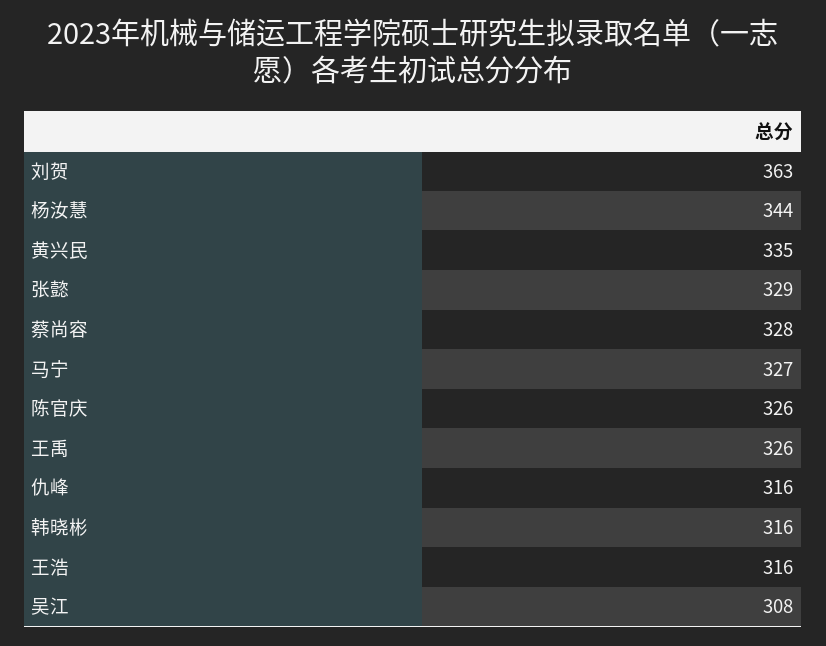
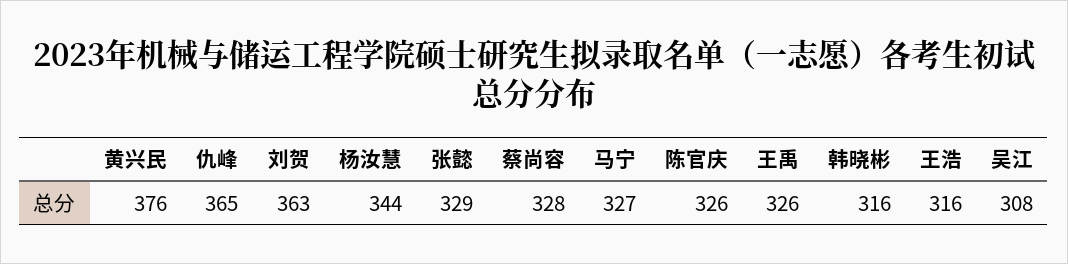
  {
    "刘贺": 363,
    "杨汝慧": 344,
-   "黄兴民": 335,
+   "黄兴民": 376,
    "张懿": 329,
    "蔡尚容": 328,
    "马宁": 327,
    "陈官庆": 326,
    "王禹": 326,
-   "仇峰": 316,
+   "仇峰": 365,
    "韩晓彬": 316,
    "王浩": 316,
    "吴江": 308
  }

